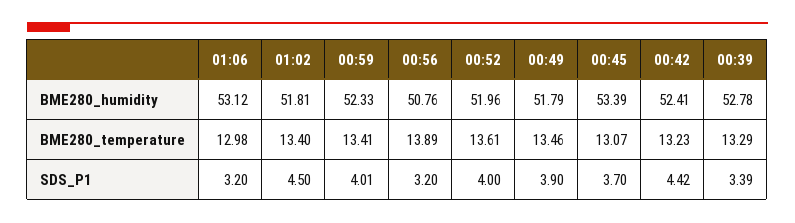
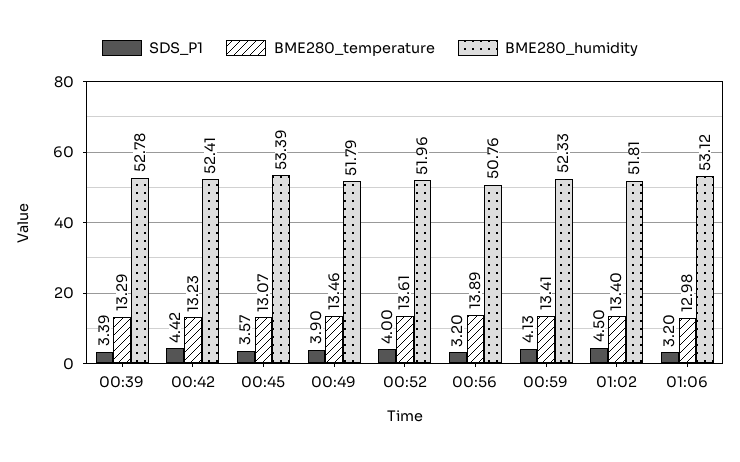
  {
    "BME280_humidity": {
      "01:06": 53.12,
      "01:02": 51.81,
      "00:59": 52.33,
      "00:56": 50.76,
      "00:52": 51.96,
      "00:49": 51.79,
      "00:45": 53.39,
      "00:42": 52.41,
      "00:39": 52.78
    },
    "BME280_temperature": {
      "01:06": 12.98,
      "01:02": 13.4,
      "00:59": 13.41,
      "00:56": 13.89,
      "00:52": 13.61,
      "00:49": 13.46,
      "00:45": 13.07,
      "00:42": 13.23,
      "00:39": 13.29
    },
    "SDS_P1": {
      "01:06": 3.2,
      "01:02": 4.5,
-     "00:59": 4.01,
+     "00:59": 4.13,
      "00:56": 3.2,
      "00:52": 4,
      "00:49": 3.9,
-     "00:45": 3.7,
+     "00:45": 3.57,
      "00:42": 4.42,
      "00:39": 3.39
    }
  }

